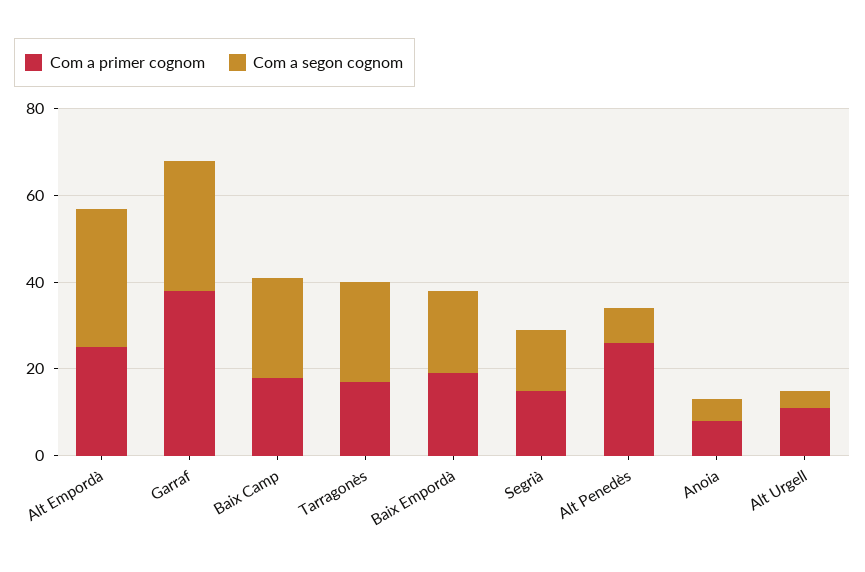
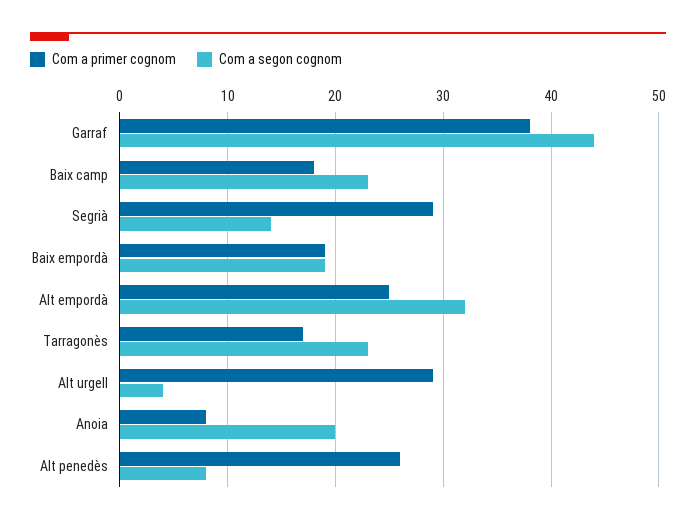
  {
    "Com a primer cognom": {
      "Alt Empordà": 25,
      "Garraf": 38,
      "Baix Camp": 18,
      "Tarragonès": 17,
      "Baix Empordà": 19,
-     "Segrià": 15,
+     "Segrià": 29,
      "Alt Penedès": 26,
      "Anoia": 8,
-     "Alt Urgell": 10
+     "Alt Urgell": 29
    },
    "Com a segon cognom": {
      "Alt Empordà": 32,
-     "Garraf": 30,
+     "Garraf": 44,
      "Baix Camp": 23,
      "Tarragonès": 23,
      "Baix Empordà": 19,
      "Segrià": 14,
      "Alt Penedès": 8,
-     "Anoia": 5,
+     "Anoia": 20,
      "Alt Urgell": 4
    }
  }

